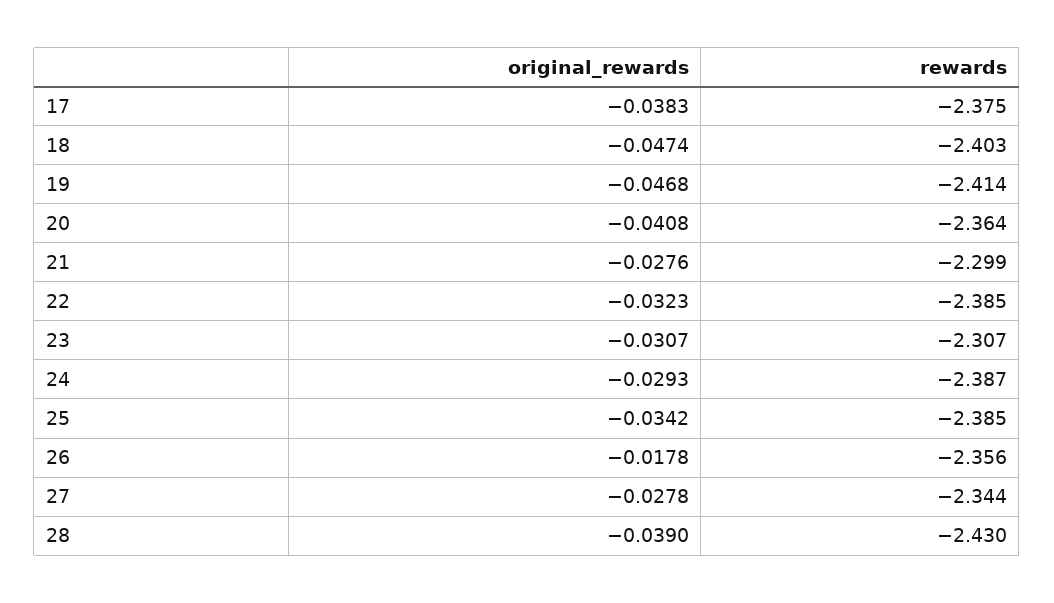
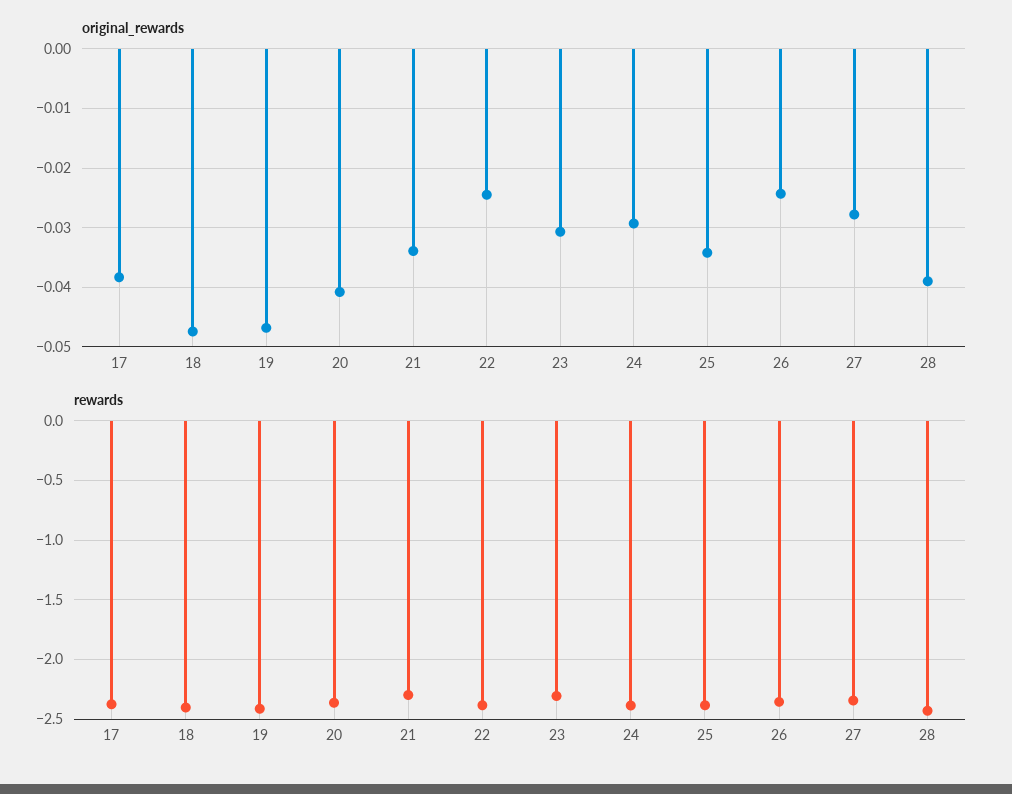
  {
    "original_rewards": {
      "17": -0.0383,
      "18": -0.0474,
      "19": -0.0468,
      "20": -0.0408,
-     "21": -0.0276,
+     "21": -0.034,
-     "22": -0.0323,
+     "22": -0.024,
      "23": -0.0307,
      "24": -0.0293,
      "25": -0.0342,
-     "26": -0.0178,
+     "26": -0.024,
      "27": -0.0278,
      "28": -0.039
    },
    "rewards": {
      "17": -2.375,
      "18": -2.403,
      "19": -2.414,
      "20": -2.364,
      "21": -2.299,
      "22": -2.385,
      "23": -2.307,
      "24": -2.387,
      "25": -2.385,
      "26": -2.356,
      "27": -2.344,
      "28": -2.43
    }
  }

